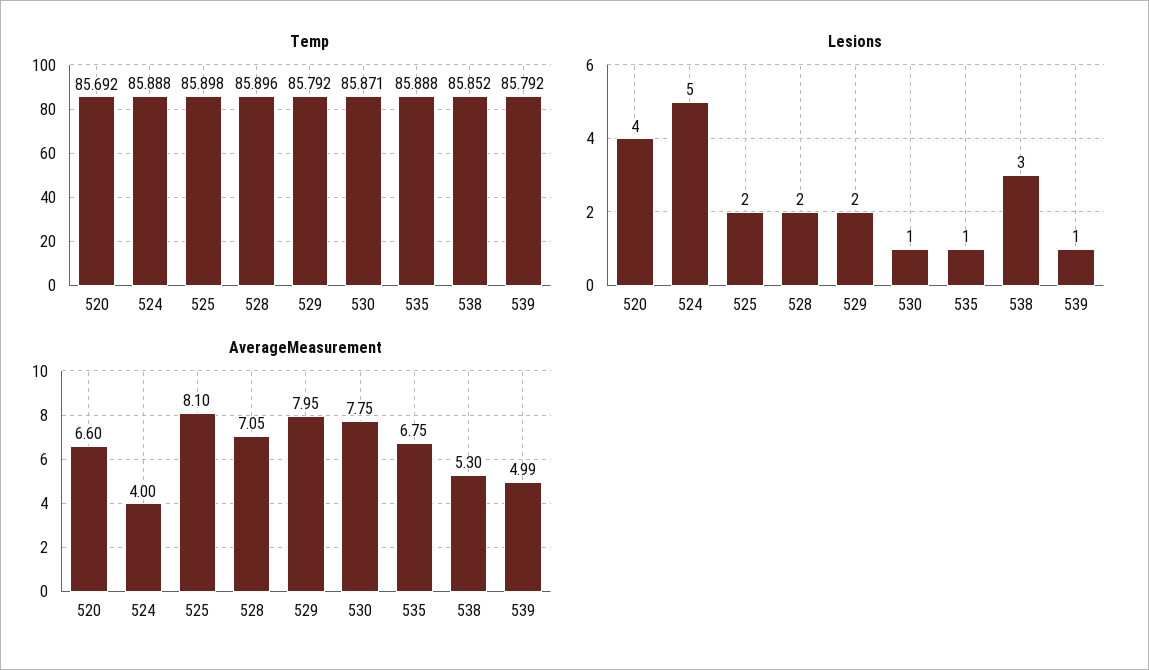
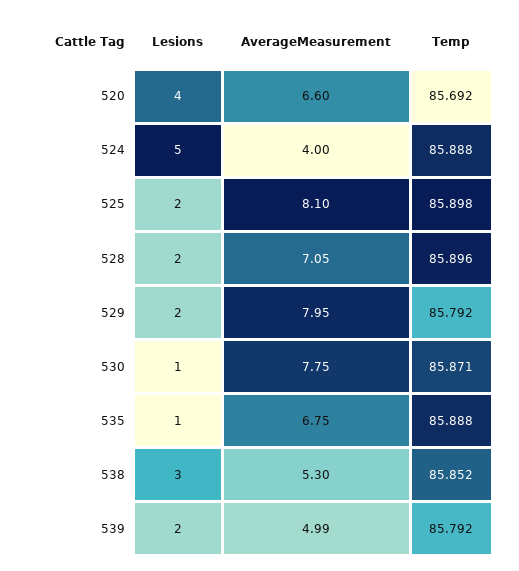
  {
    "Temp": {
      "520": 85.692,
      "524": 85.888,
      "525": 85.898,
      "528": 85.896,
      "529": 85.792,
      "530": 85.871,
      "535": 85.888,
      "538": 85.852,
      "539": 85.792
    },
    "Lesions": {
      "520": 4,
      "524": 5,
      "525": 2,
      "528": 2,
      "529": 2,
      "530": 1,
      "535": 1,
      "538": 3,
-     "539": 1
+     "539": 2
    },
    "AverageMeasurement": {
      "520": 6.6,
      "524": 4,
      "525": 8.1,
      "528": 7.05,
      "529": 7.95,
      "530": 7.75,
      "535": 6.75,
      "538": 5.3,
      "539": 4.99
    }
  }

